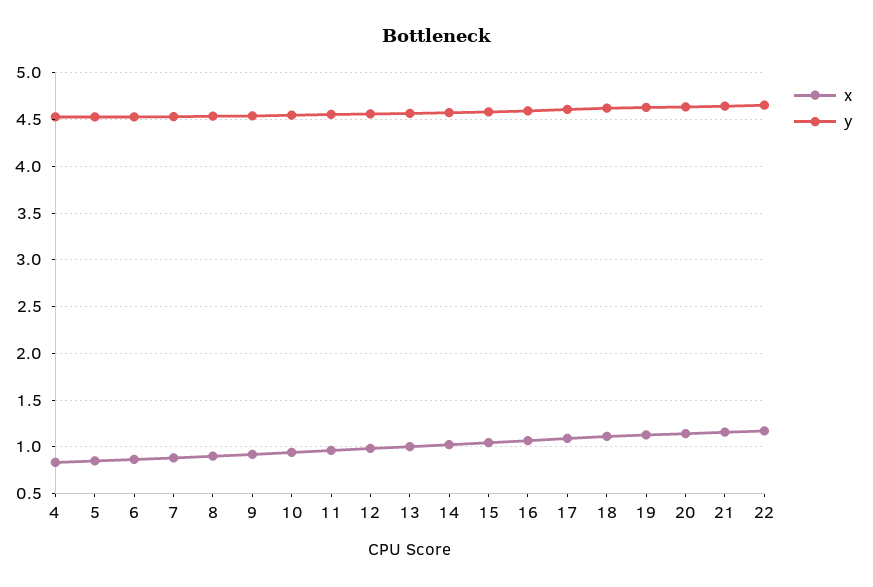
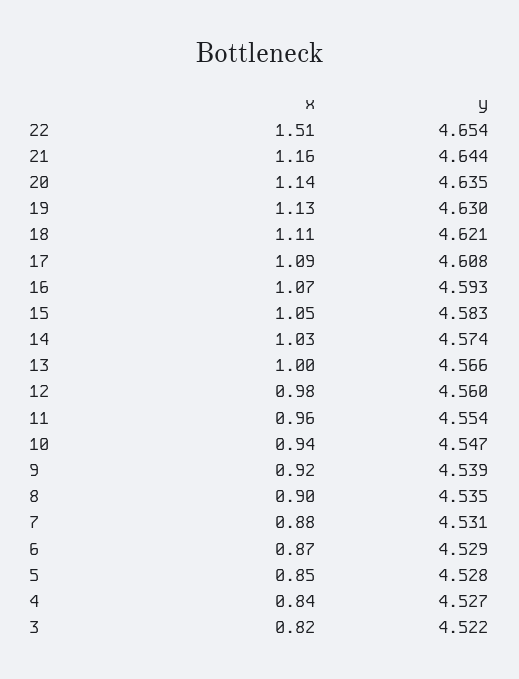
  {
    "x": {
      "4": 0.84,
      "5": 0.85,
      "6": 0.87,
      "7": 0.88,
      "8": 0.9,
      "9": 0.92,
      "10": 0.94,
      "11": 0.96,
      "12": 0.98,
      "13": 1,
      "14": 1.03,
      "15": 1.05,
      "16": 1.07,
      "17": 1.09,
      "18": 1.11,
      "19": 1.13,
      "20": 1.14,
      "21": 1.16,
-     "22": 1.2
+     "22": 1.51,
+     "3": 0.82
    },
    "y": {
      "4": 4.527,
      "5": 4.528,
      "6": 4.529,
      "7": 4.531,
      "8": 4.535,
      "9": 4.539,
      "10": 4.547,
      "11": 4.554,
      "12": 4.56,
      "13": 4.566,
      "14": 4.574,
      "15": 4.583,
      "16": 4.593,
      "17": 4.608,
      "18": 4.621,
      "19": 4.63,
      "20": 4.635,
      "21": 4.644,
-     "22": 4.654
+     "22": 4.654,
+     "3": 4.522
    }
  }

